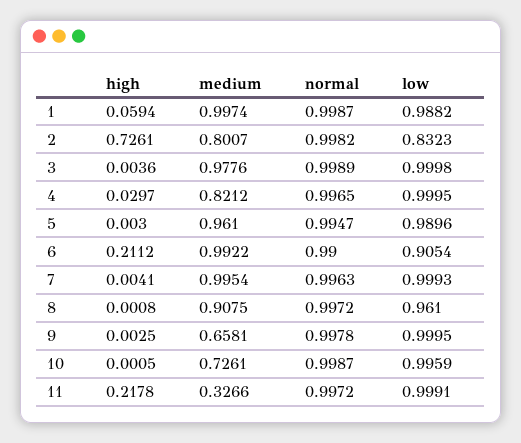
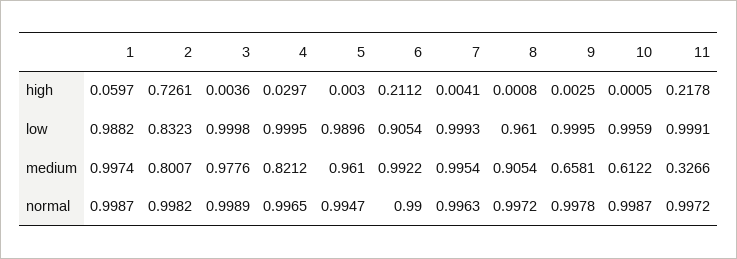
  {
    "high": {
-     "1": 0.0594,
+     "1": 0.0597,
      "2": 0.7261,
      "3": 0.0036,
      "4": 0.0297,
      "5": 0.003,
      "6": 0.2112,
      "7": 0.0041,
      "8": 0.0008,
      "9": 0.0025,
      "10": 0.0005,
      "11": 0.2178
    },
    "medium": {
      "1": 0.9974,
      "2": 0.8007,
      "3": 0.9776,
      "4": 0.8212,
      "5": 0.961,
      "6": 0.9922,
      "7": 0.9954,
-     "8": 0.9075,
+     "8": 0.9054,
      "9": 0.6581,
-     "10": 0.7261,
+     "10": 0.6122,
      "11": 0.3266
    },
    "normal": {
      "1": 0.9987,
      "2": 0.9982,
      "3": 0.9989,
      "4": 0.9965,
      "5": 0.9947,
      "6": 0.99,
      "7": 0.9963,
      "8": 0.9972,
      "9": 0.9978,
      "10": 0.9987,
      "11": 0.9972
    },
    "low": {
      "1": 0.9882,
      "2": 0.8323,
      "3": 0.9998,
      "4": 0.9995,
      "5": 0.9896,
      "6": 0.9054,
      "7": 0.9993,
      "8": 0.961,
      "9": 0.9995,
      "10": 0.9959,
      "11": 0.9991
    }
  }

